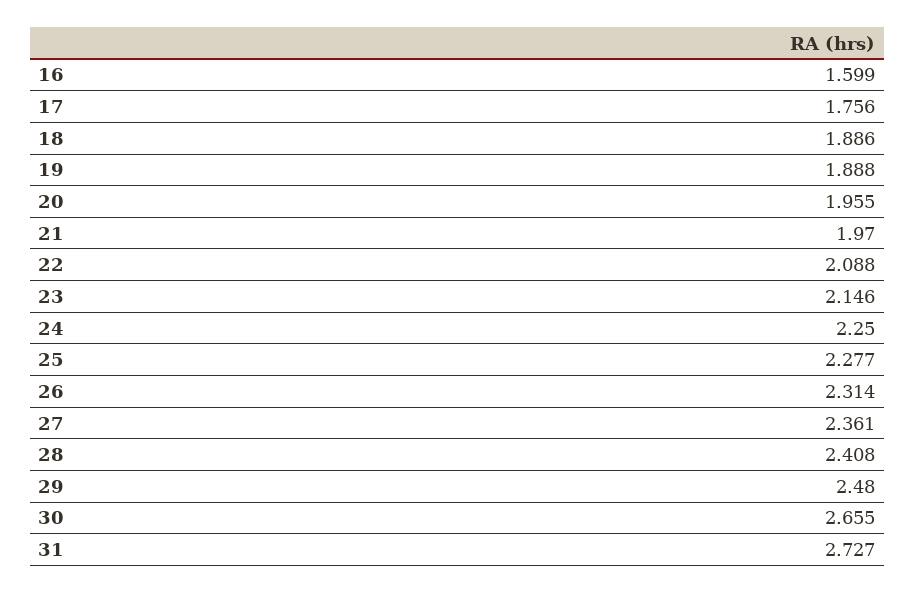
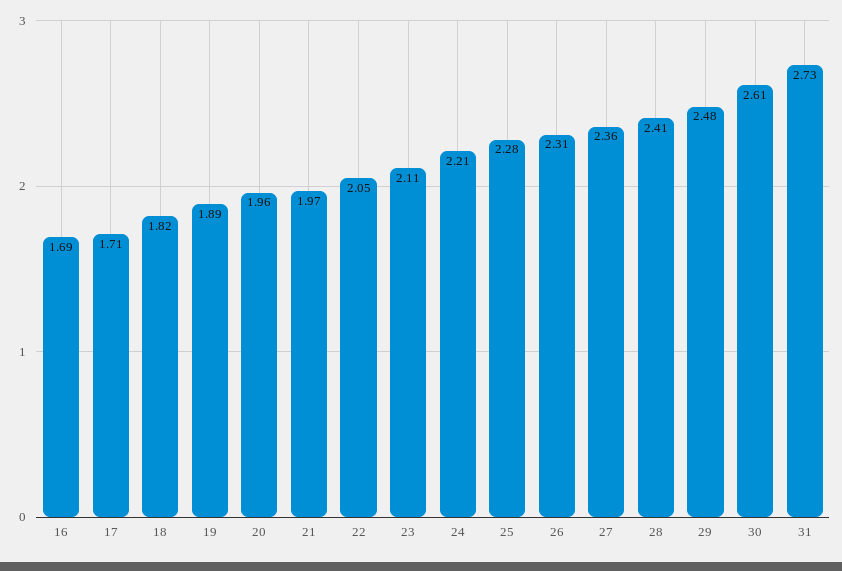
  {
-   "16": 1.599,
+   "16": 1.69,
-   "17": 1.756,
+   "17": 1.71,
-   "18": 1.886,
+   "18": 1.82,
    "19": 1.888,
    "20": 1.955,
    "21": 1.97,
-   "22": 2.088,
+   "22": 2.05,
-   "23": 2.146,
+   "23": 2.11,
-   "24": 2.25,
+   "24": 2.21,
    "25": 2.277,
    "26": 2.314,
    "27": 2.361,
    "28": 2.408,
    "29": 2.48,
-   "30": 2.655,
+   "30": 2.61,
    "31": 2.727
  }

